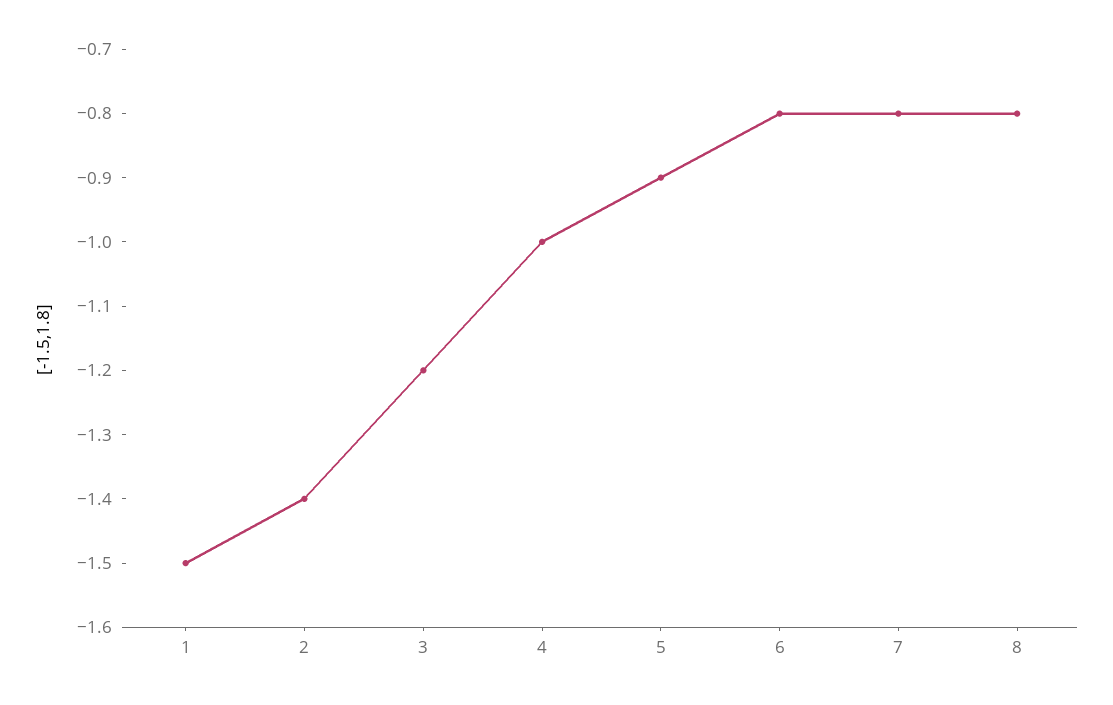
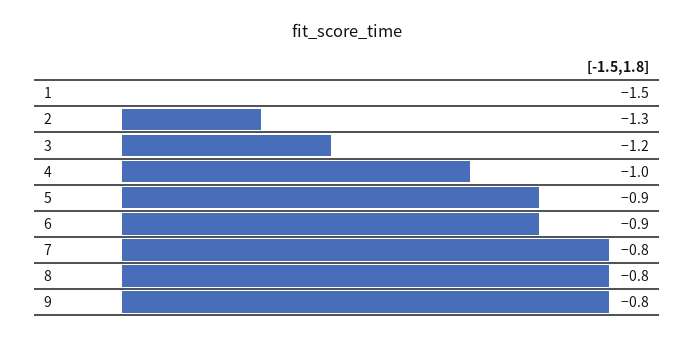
  {
    "1": -1.5,
-   "2": -1.4,
+   "2": -1.3,
    "3": -1.2,
    "4": -1,
    "5": -0.9,
-   "6": -0.8,
+   "6": -0.9,
    "7": -0.8,
-   "8": -0.8
+   "8": -0.8,
+   "9": -0.8
  }

